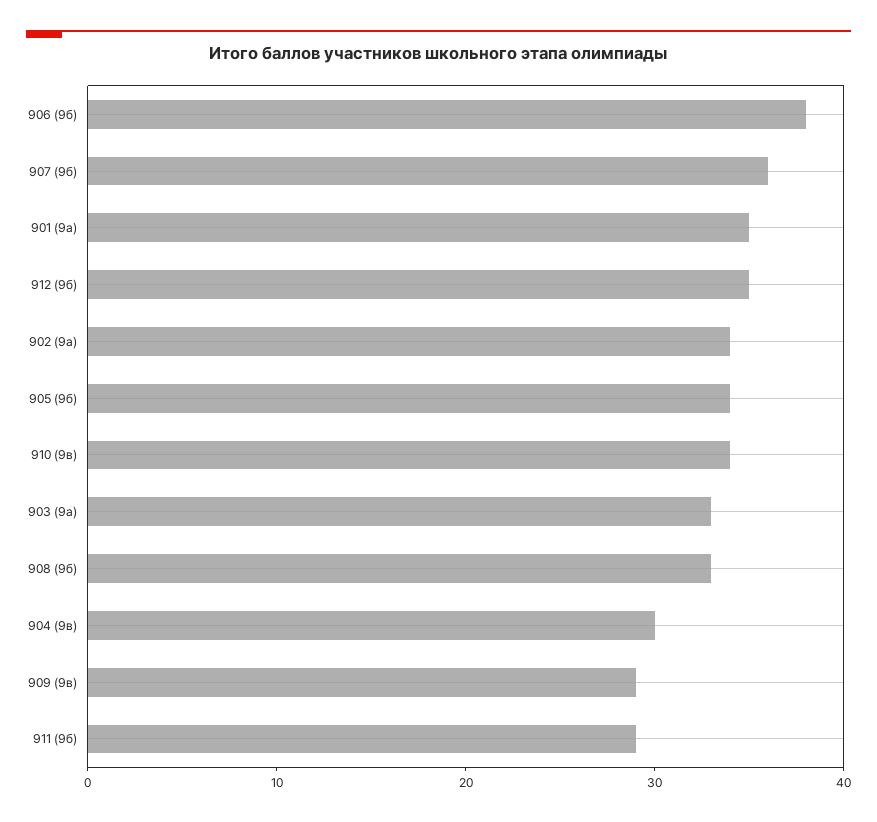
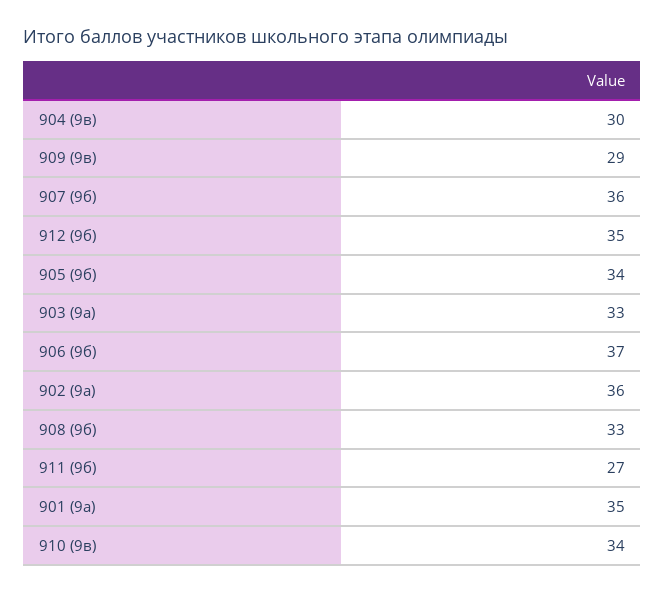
  {
-   "906 (9б)": 38,
+   "906 (9б)": 37,
    "907 (9б)": 36,
    "901 (9а)": 35,
    "912 (9б)": 35,
-   "902 (9а)": 34,
+   "902 (9а)": 36,
    "905 (9б)": 34,
    "910 (9в)": 34,
    "903 (9а)": 33,
    "908 (9б)": 33,
    "904 (9в)": 30,
    "909 (9в)": 29,
-   "911 (9б)": 29
+   "911 (9б)": 27
  }

